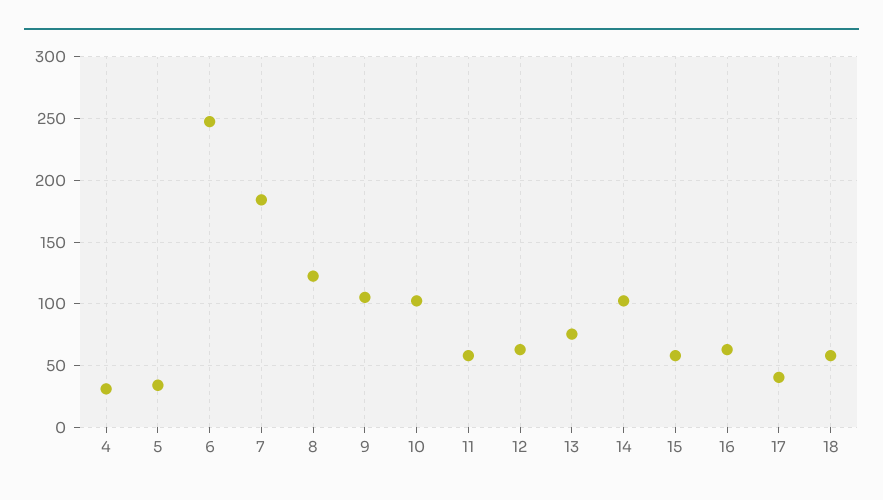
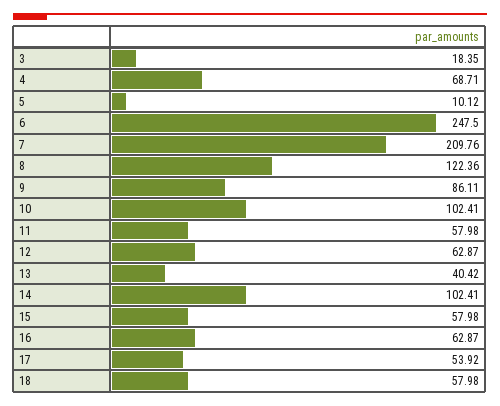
  {
-   "4": 30,
+   "4": 68.71,
-   "5": 35,
+   "5": 10.12,
    "6": 247.5,
-   "7": 185,
+   "7": 209.76,
    "8": 122.36,
-   "9": 105,
+   "9": 86.11,
    "10": 102.41,
    "11": 57.98,
    "12": 62.87,
-   "13": 75,
+   "13": 40.42,
    "14": 102.41,
    "15": 57.98,
    "16": 62.87,
-   "17": 40,
+   "17": 53.92,
-   "18": 57.98
+   "18": 57.98,
+   "3": 18.35
  }

